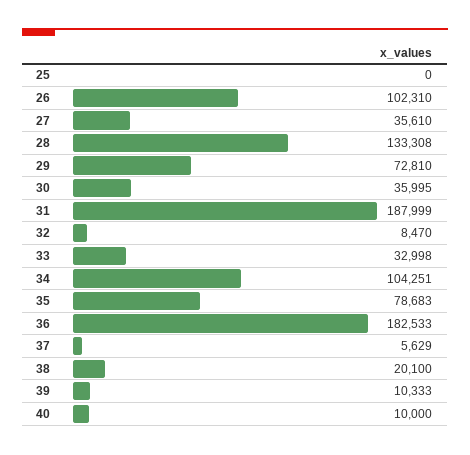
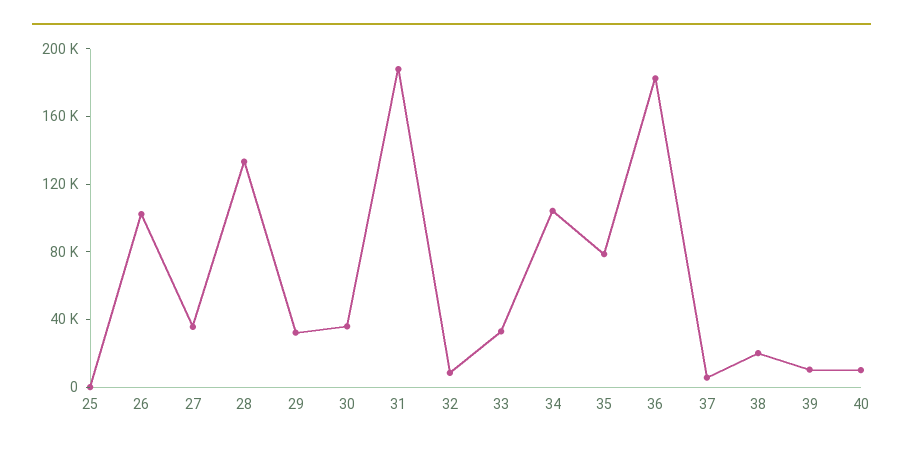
  {
    "25": 0,
    "26": 102310,
    "27": 35610,
    "28": 133308,
-   "29": 72810,
+   "29": 30000,
    "30": 35995,
    "31": 187999,
    "32": 8470,
    "33": 32998,
    "34": 104251,
    "35": 78683,
    "36": 182533,
    "37": 5629,
    "38": 20100,
    "39": 10333,
    "40": 10000
  }

